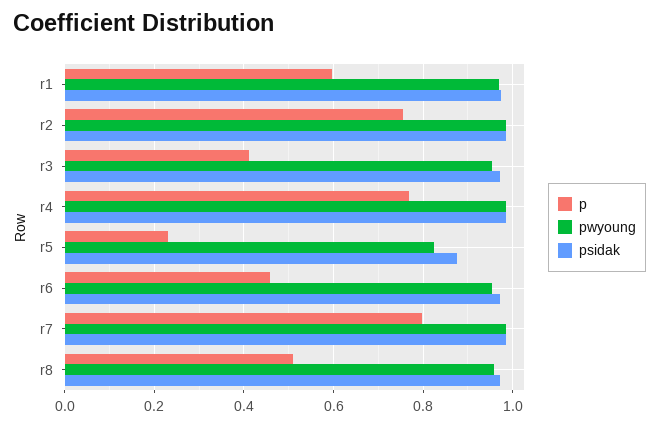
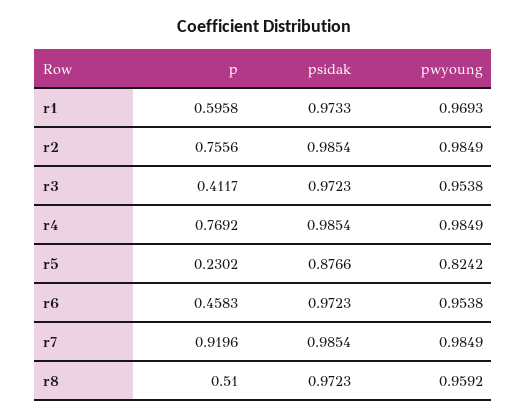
  {
    "p": {
      "r1": 0.5958,
      "r2": 0.7556,
      "r3": 0.4117,
      "r4": 0.7692,
      "r5": 0.2302,
      "r6": 0.4583,
-     "r7": 0.8,
+     "r7": 0.9196,
      "r8": 0.51
    },
    "pwyoung": {
      "r1": 0.9693,
      "r2": 0.9849,
      "r3": 0.9538,
      "r4": 0.9849,
      "r5": 0.8242,
      "r6": 0.9538,
      "r7": 0.9849,
      "r8": 0.9592
    },
    "psidak": {
      "r1": 0.9733,
      "r2": 0.9854,
      "r3": 0.9723,
      "r4": 0.9854,
      "r5": 0.8766,
      "r6": 0.9723,
      "r7": 0.9854,
      "r8": 0.9723
    }
  }

